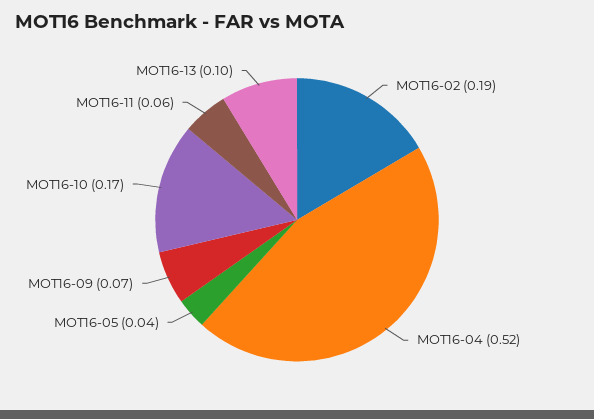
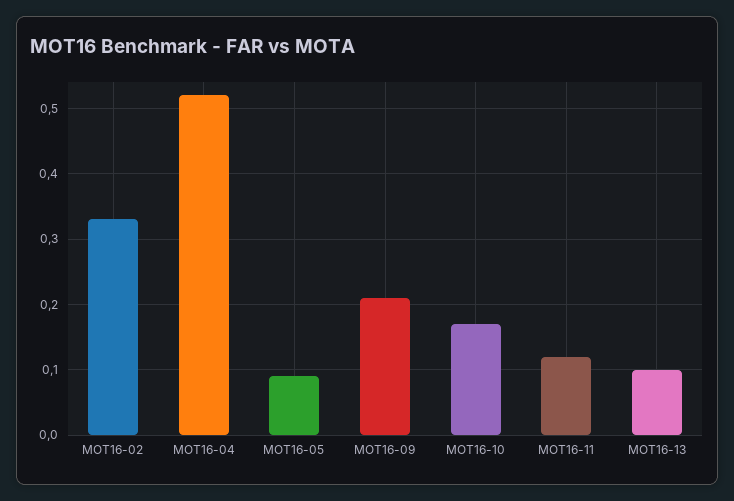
  {
-   "MOT16-02": 0.19,
+   "MOT16-02": 0.33,
    "MOT16-04": 0.52,
-   "MOT16-05": 0.04,
+   "MOT16-05": 0.09,
-   "MOT16-09": 0.07,
+   "MOT16-09": 0.21,
    "MOT16-10": 0.17,
-   "MOT16-11": 0.06,
+   "MOT16-11": 0.12,
    "MOT16-13": 0.1
  }

